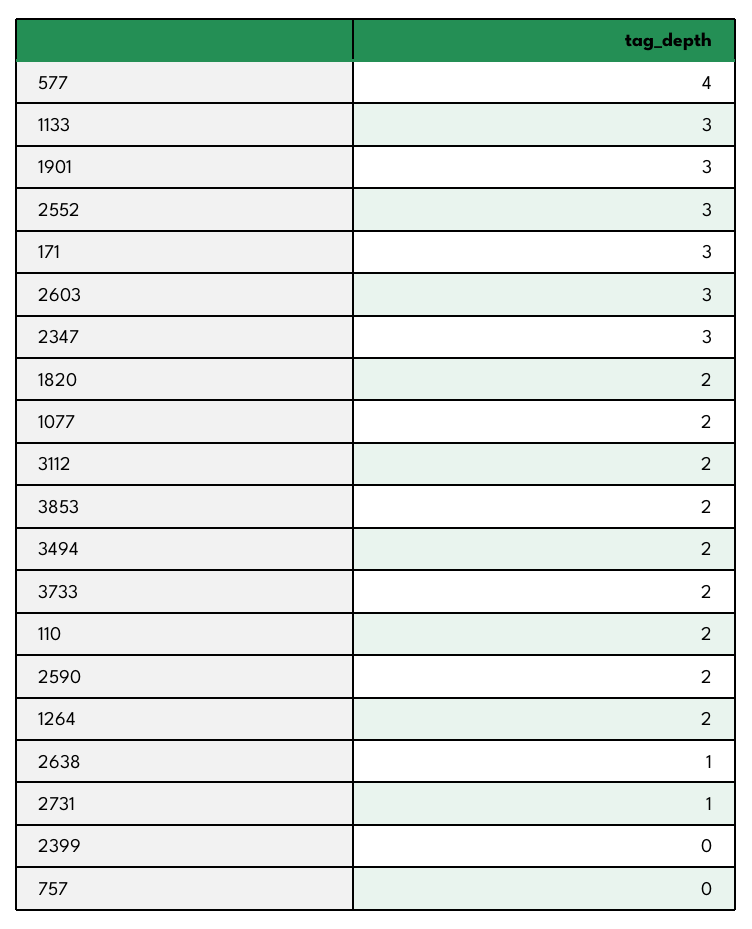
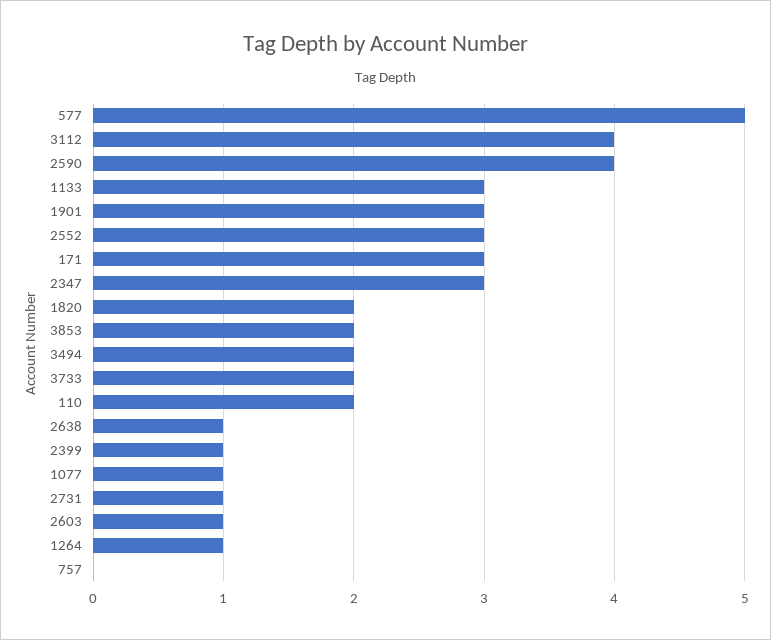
  {
-   "577": 4,
+   "577": 5,
    "1133": 3,
    "1901": 3,
    "2552": 3,
    "171": 3,
-   "2603": 3,
+   "2603": 1,
    "2347": 3,
    "1820": 2,
-   "1077": 2,
+   "1077": 1,
-   "3112": 2,
+   "3112": 4,
    "3853": 2,
    "3494": 2,
    "3733": 2,
    "110": 2,
-   "2590": 2,
+   "2590": 4,
-   "1264": 2,
+   "1264": 1,
    "2638": 1,
    "2731": 1,
-   "2399": 0,
+   "2399": 1,
    "757": 0
  }

